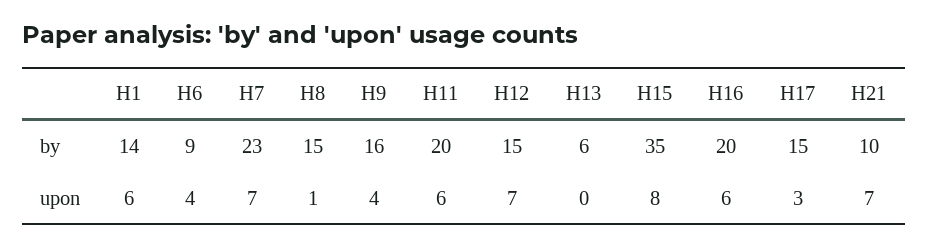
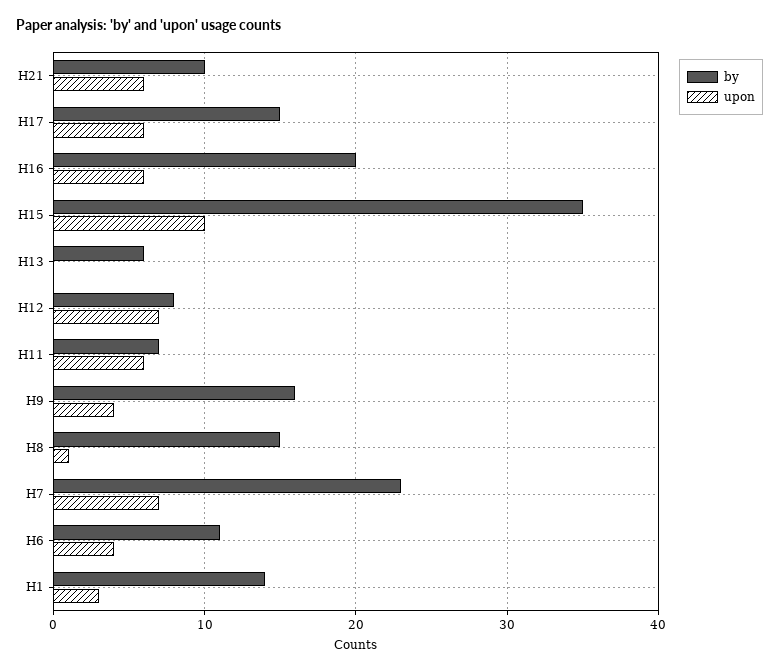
  {
    "by": {
      "H1": 14,
-     "H6": 9,
+     "H6": 11,
      "H7": 23,
      "H8": 15,
      "H9": 16,
-     "H11": 20,
+     "H11": 7,
-     "H12": 15,
+     "H12": 8,
      "H13": 6,
      "H15": 35,
      "H16": 20,
      "H17": 15,
      "H21": 10
    },
    "upon": {
-     "H1": 6,
+     "H1": 3,
      "H6": 4,
      "H7": 7,
      "H8": 1,
      "H9": 4,
      "H11": 6,
      "H12": 7,
      "H13": 0,
-     "H15": 8,
+     "H15": 10,
      "H16": 6,
-     "H17": 3,
+     "H17": 6,
-     "H21": 7
+     "H21": 6
    }
  }

